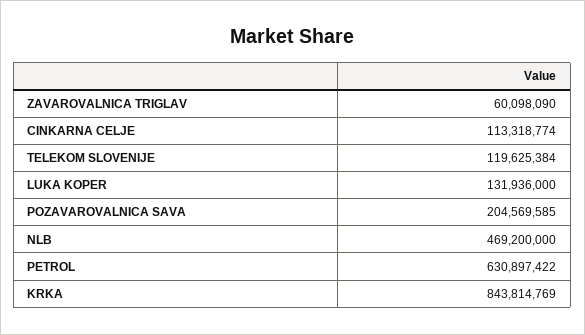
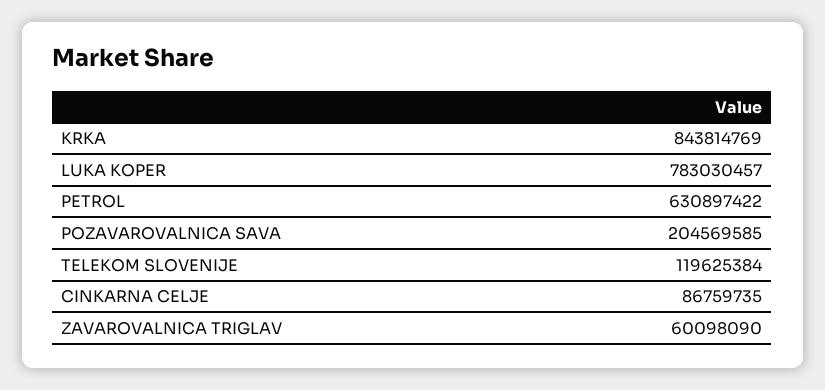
  {
    "ZAVAROVALNICA TRIGLAV": 60098090,
-   "CINKARNA CELJE": 113318774,
+   "CINKARNA CELJE": 86759735,
    "TELEKOM SLOVENIJE": 119625384,
-   "LUKA KOPER": 131936000,
+   "LUKA KOPER": 783030457,
    "POZAVAROVALNICA SAVA": 204569585,
-   "NLB": 469200000,
    "PETROL": 630897422,
    "KRKA": 843814769
  }

